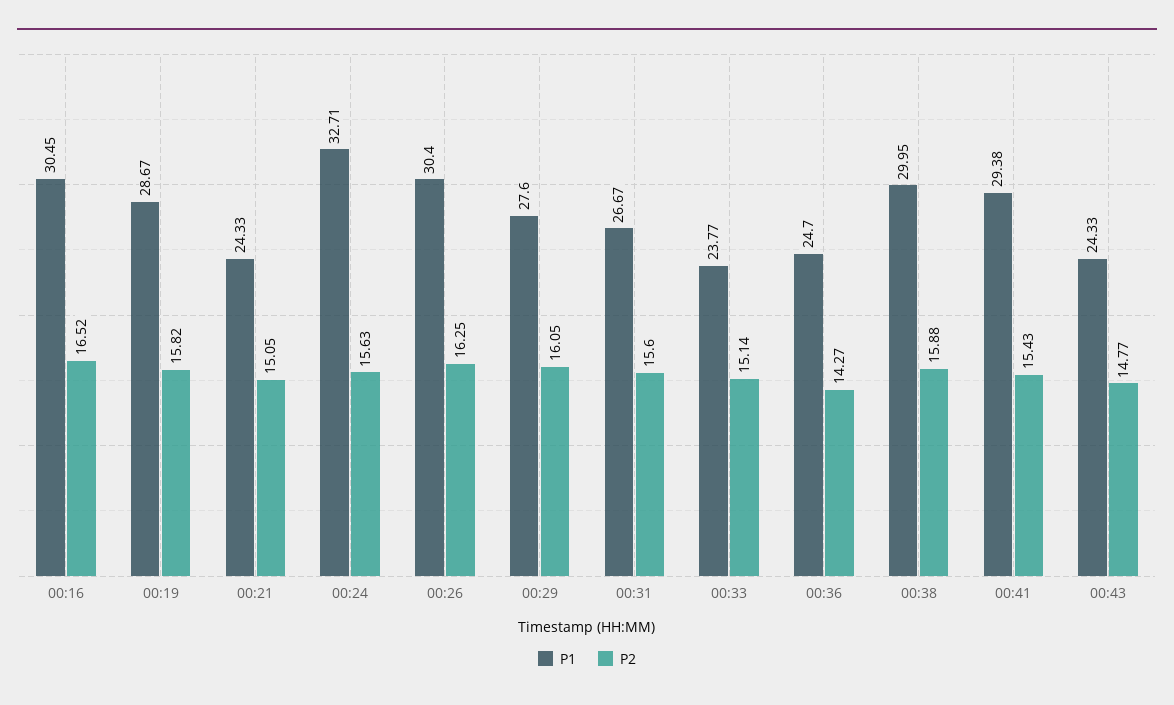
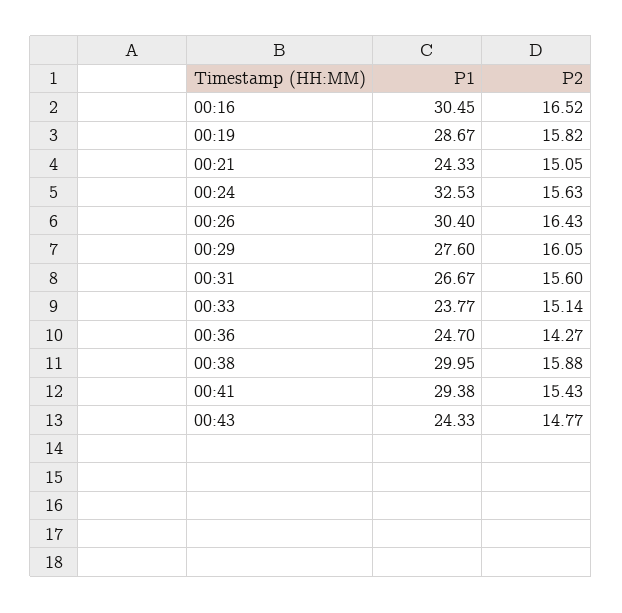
  {
    "P1": {
      "00:16": 30.45,
      "00:19": 28.67,
      "00:21": 24.33,
-     "00:24": 32.71,
+     "00:24": 32.53,
      "00:26": 30.4,
      "00:29": 27.6,
      "00:31": 26.67,
      "00:33": 23.77,
      "00:36": 24.7,
      "00:38": 29.95,
      "00:41": 29.38,
      "00:43": 24.33
    },
    "P2": {
      "00:16": 16.52,
      "00:19": 15.82,
      "00:21": 15.05,
      "00:24": 15.63,
-     "00:26": 16.25,
+     "00:26": 16.43,
      "00:29": 16.05,
      "00:31": 15.6,
      "00:33": 15.14,
      "00:36": 14.27,
      "00:38": 15.88,
      "00:41": 15.43,
      "00:43": 14.77
    }
  }

